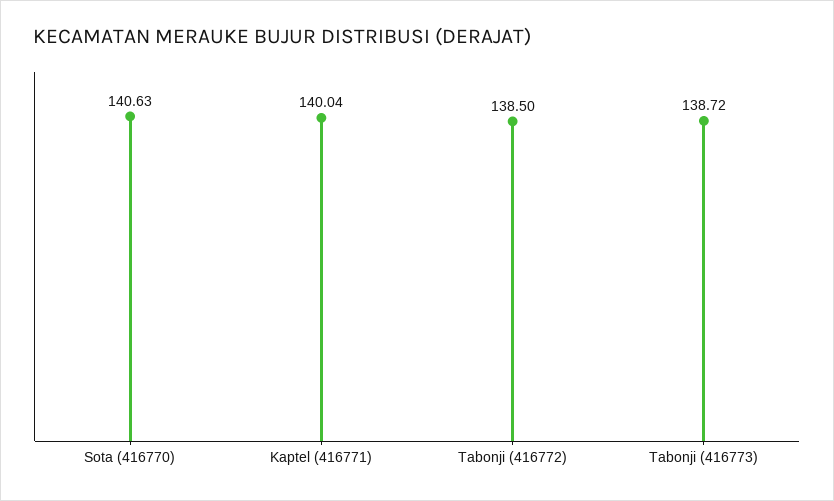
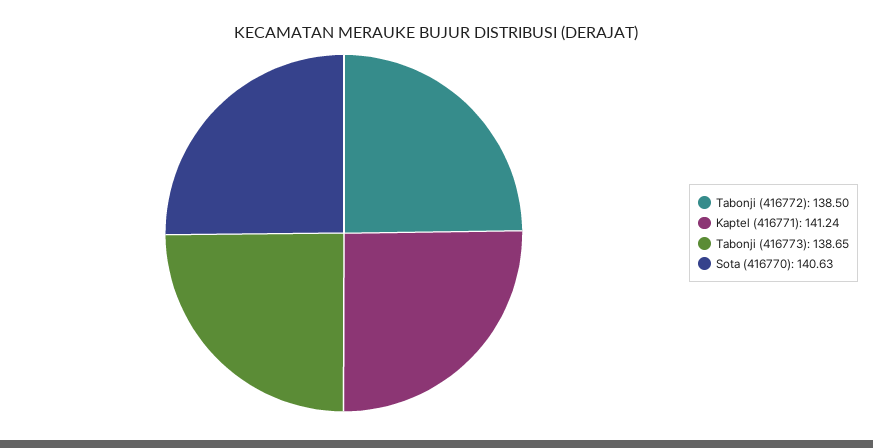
  {
    "Sota (416770)": 140.63,
-   "Kaptel (416771)": 140.04,
+   "Kaptel (416771)": 141.24,
    "Tabonji (416772)": 138.5,
-   "Tabonji (416773)": 138.72
+   "Tabonji (416773)": 138.65
  }

